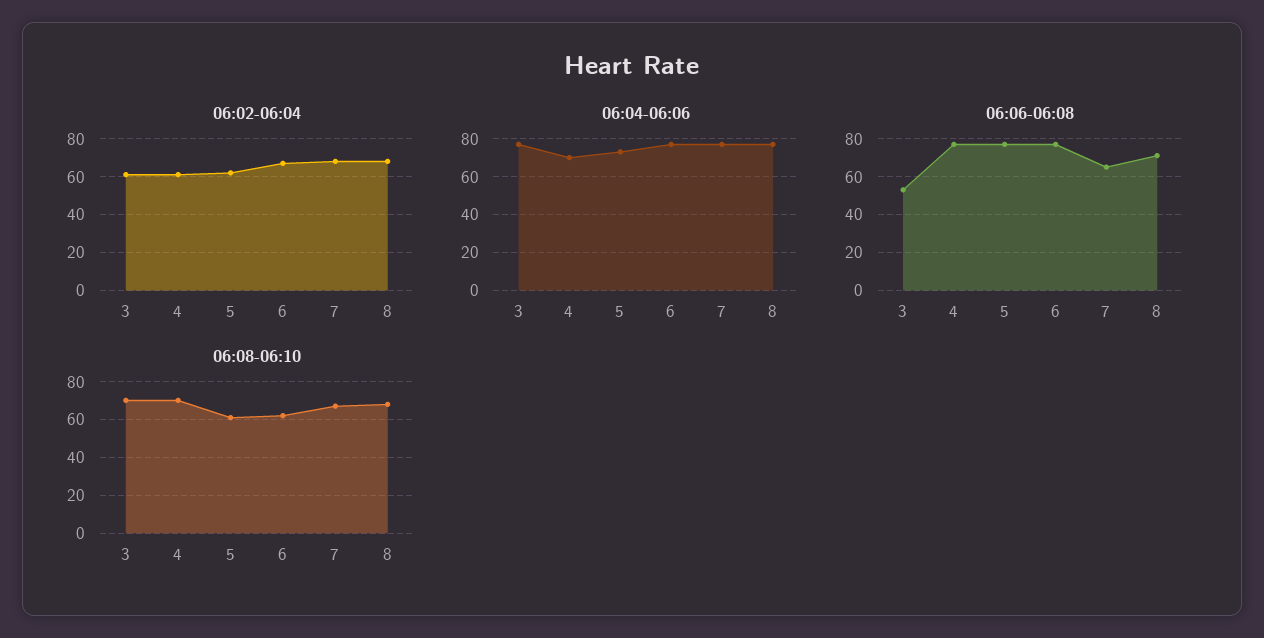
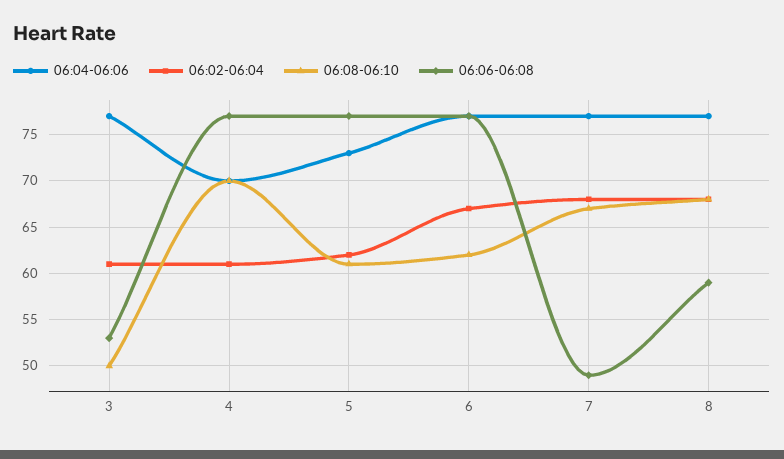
  {
    "06:02-06:04": {
      "3": 61,
      "4": 61,
      "5": 62,
      "6": 67,
      "7": 68,
      "8": 68
    },
    "06:04-06:06": {
      "3": 77,
      "4": 70,
      "5": 73,
      "6": 77,
      "7": 77,
      "8": 77
    },
    "06:06-06:08": {
      "3": 53,
      "4": 77,
      "5": 77,
      "6": 77,
-     "7": 65,
+     "7": 49,
-     "8": 70
+     "8": 59
    },
    "06:08-06:10": {
-     "3": 70,
+     "3": 50,
      "4": 70,
      "5": 61,
      "6": 62,
      "7": 67,
      "8": 68
    }
  }

